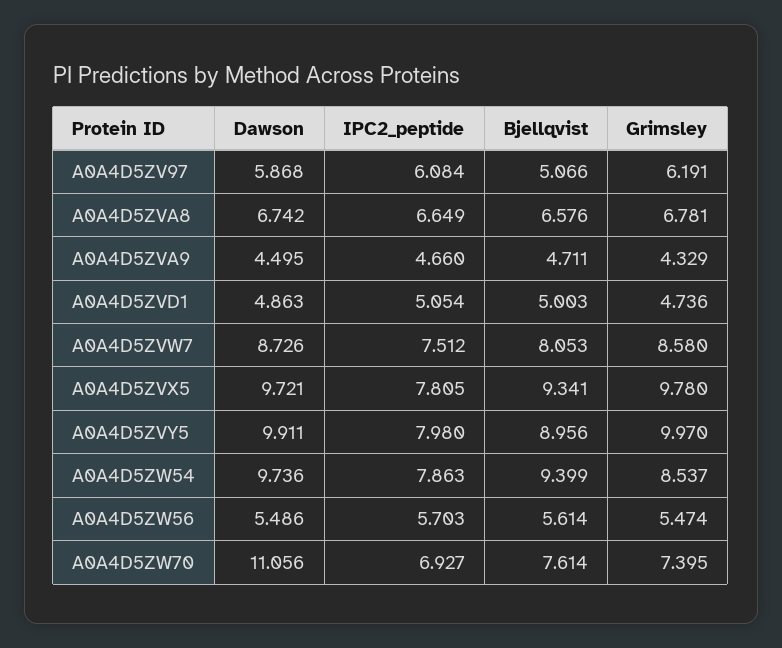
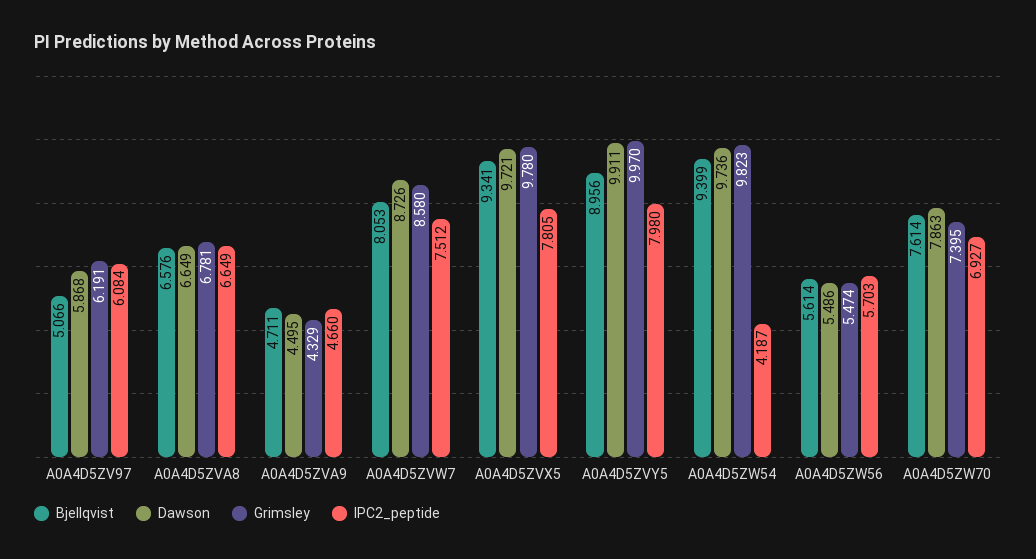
  {
    "Dawson": {
      "A0A4D5ZV97": 5.868,
-     "A0A4D5ZVA8": 6.742,
+     "A0A4D5ZVA8": 6.649,
      "A0A4D5ZVA9": 4.495,
-     "A0A4D5ZVD1": 4.863,
      "A0A4D5ZVW7": 8.726,
      "A0A4D5ZVX5": 9.721,
      "A0A4D5ZVY5": 9.911,
      "A0A4D5ZW54": 9.736,
      "A0A4D5ZW56": 5.486,
-     "A0A4D5ZW70": 11.056
+     "A0A4D5ZW70": 7.863
    },
    "IPC2_peptide": {
      "A0A4D5ZV97": 6.084,
      "A0A4D5ZVA8": 6.649,
      "A0A4D5ZVA9": 4.66,
-     "A0A4D5ZVD1": 5.054,
      "A0A4D5ZVW7": 7.512,
      "A0A4D5ZVX5": 7.805,
      "A0A4D5ZVY5": 7.98,
-     "A0A4D5ZW54": 7.863,
+     "A0A4D5ZW54": 4.187,
      "A0A4D5ZW56": 5.703,
      "A0A4D5ZW70": 6.927
    },
    "Bjellqvist": {
      "A0A4D5ZV97": 5.066,
      "A0A4D5ZVA8": 6.576,
      "A0A4D5ZVA9": 4.711,
-     "A0A4D5ZVD1": 5.003,
      "A0A4D5ZVW7": 8.053,
      "A0A4D5ZVX5": 9.341,
      "A0A4D5ZVY5": 8.956,
      "A0A4D5ZW54": 9.399,
      "A0A4D5ZW56": 5.614,
      "A0A4D5ZW70": 7.614
    },
    "Grimsley": {
      "A0A4D5ZV97": 6.191,
      "A0A4D5ZVA8": 6.781,
      "A0A4D5ZVA9": 4.329,
-     "A0A4D5ZVD1": 4.736,
      "A0A4D5ZVW7": 8.58,
      "A0A4D5ZVX5": 9.78,
      "A0A4D5ZVY5": 9.97,
-     "A0A4D5ZW54": 8.537,
+     "A0A4D5ZW54": 9.823,
      "A0A4D5ZW56": 5.474,
      "A0A4D5ZW70": 7.395
    }
  }

